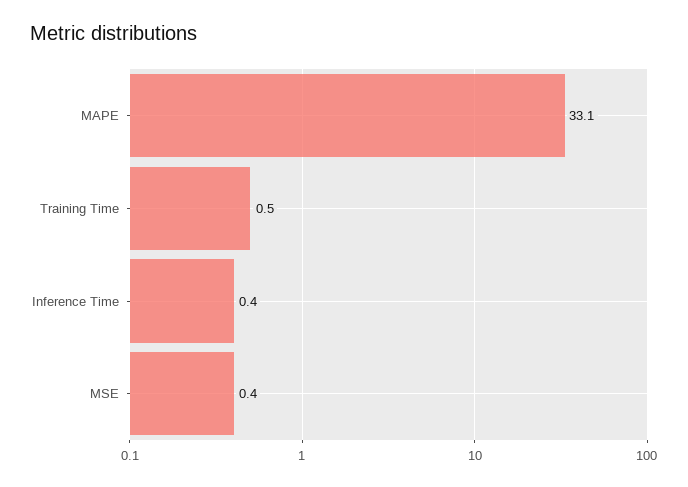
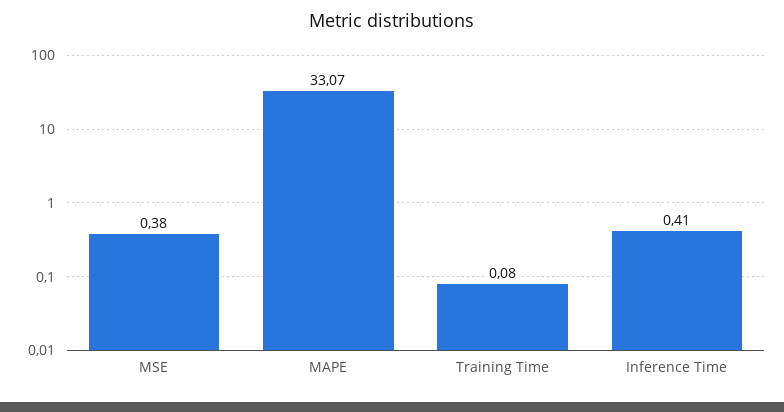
  {
    "MAPE": 33.07,
-   "Training Time": 0.5,
+   "Training Time": 0.08,
    "Inference Time": 0.41,
    "MSE": 0.38
  }

